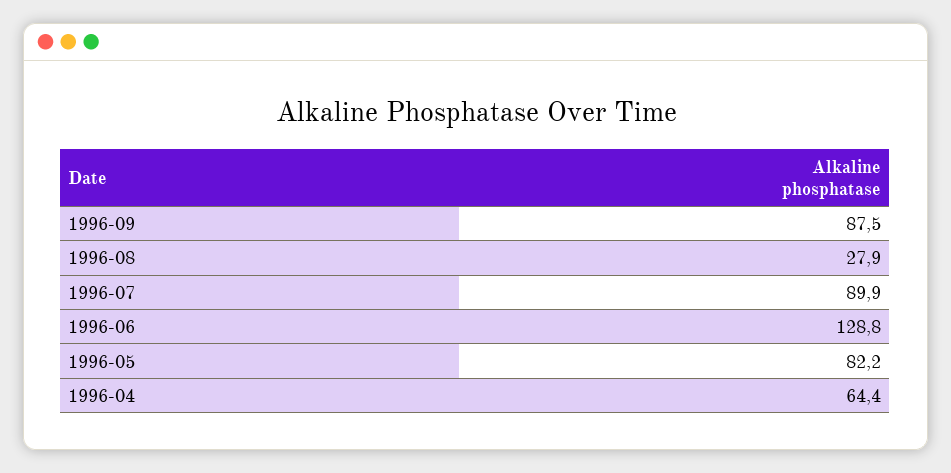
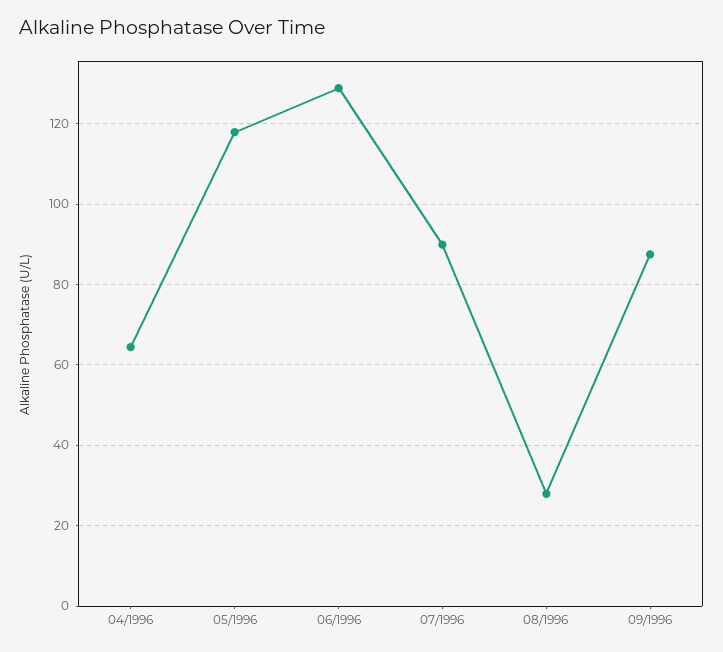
  {
    "1996-09": 87.5,
    "1996-08": 27.9,
    "1996-07": 89.9,
    "1996-06": 128.8,
-   "1996-05": 82.2,
+   "1996-05": 118,
    "1996-04": 64.4
  }

